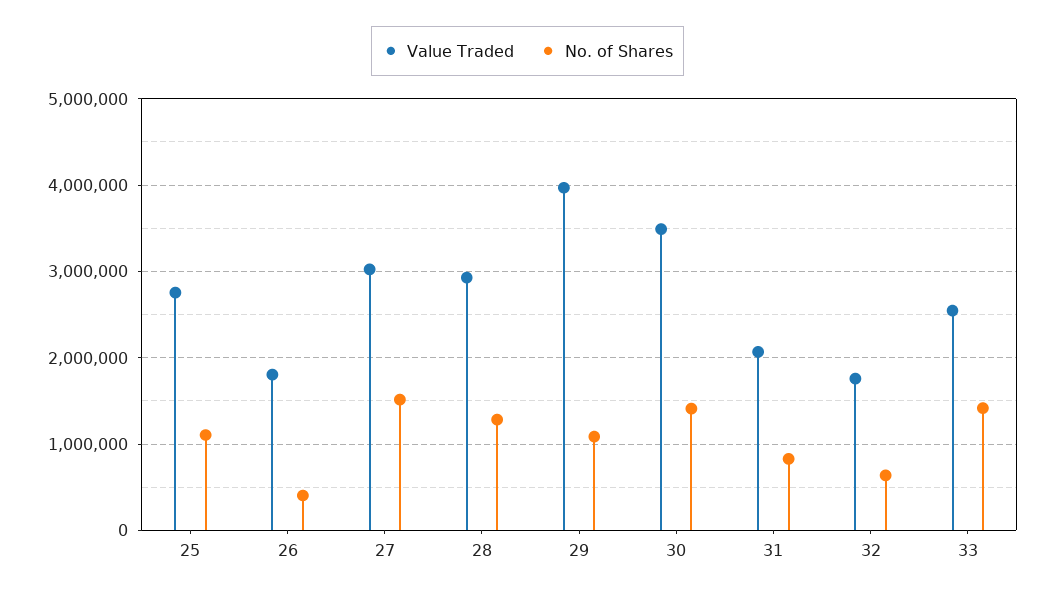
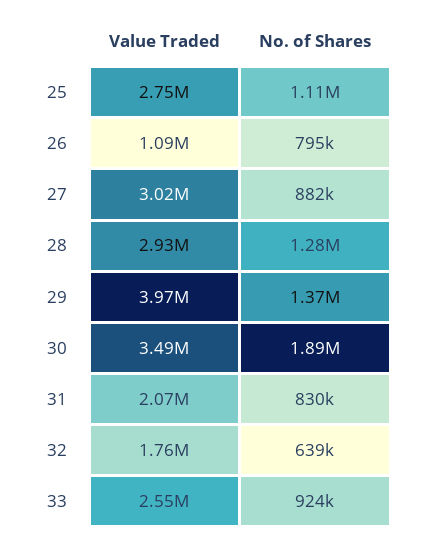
  {
    "Value Traded": {
      "25": 2750000,
-     "26": 1800000,
+     "26": 1090000,
      "27": 3020000,
      "28": 2930000,
      "29": 3970000,
      "30": 3490000,
      "31": 2070000,
      "32": 1760000,
      "33": 2550000
    },
    "No. of Shares": {
      "25": 1110000,
-     "26": 400000,
+     "26": 795000,
-     "27": 1500000,
+     "27": 882000,
      "28": 1280000,
-     "29": 1100000,
+     "29": 1370000,
-     "30": 1400000,
+     "30": 1890000,
      "31": 830000,
      "32": 639000,
-     "33": 1400000
+     "33": 924000
    }
  }

